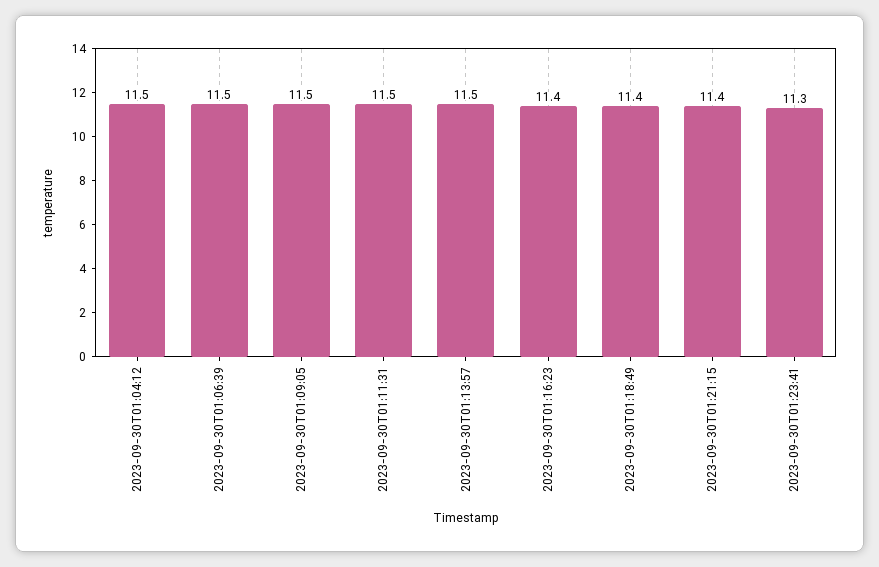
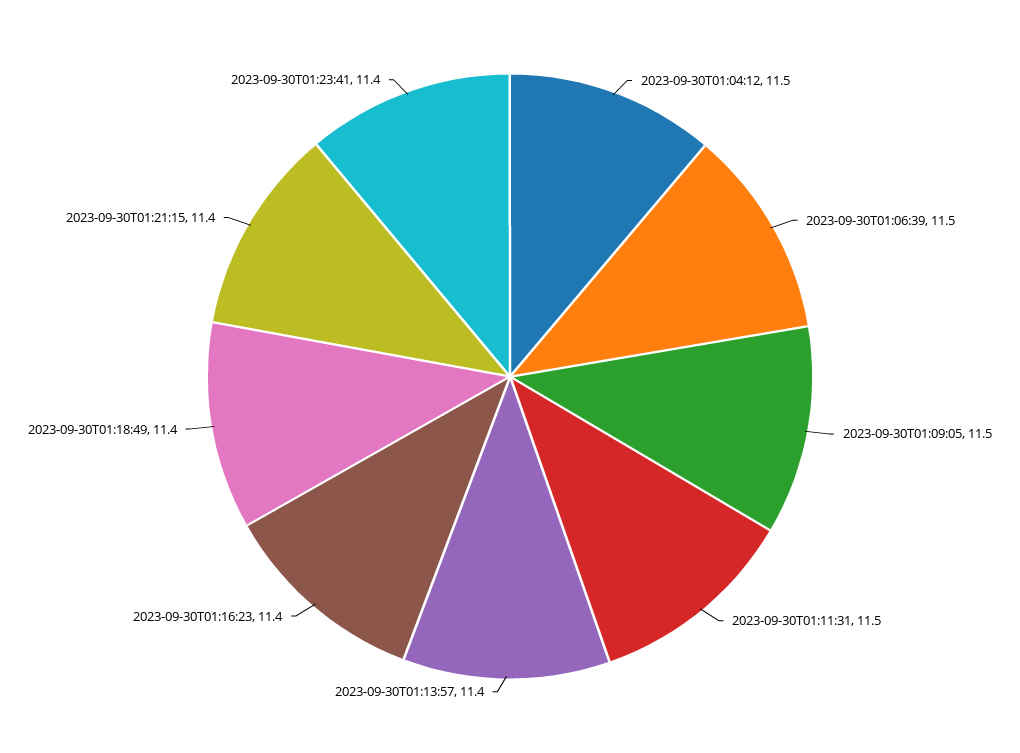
  {
    "2023-09-30T01:04:12": 11.5,
    "2023-09-30T01:06:39": 11.5,
    "2023-09-30T01:09:05": 11.5,
    "2023-09-30T01:11:31": 11.5,
-   "2023-09-30T01:13:57": 11.5,
+   "2023-09-30T01:13:57": 11.4,
    "2023-09-30T01:16:23": 11.4,
    "2023-09-30T01:18:49": 11.4,
    "2023-09-30T01:21:15": 11.4,
-   "2023-09-30T01:23:41": 11.3
+   "2023-09-30T01:23:41": 11.4
  }

